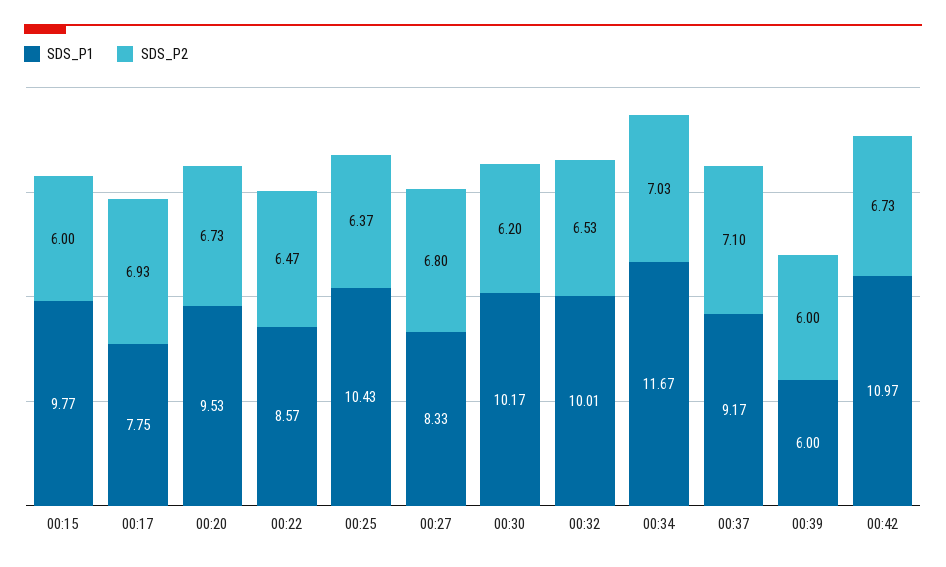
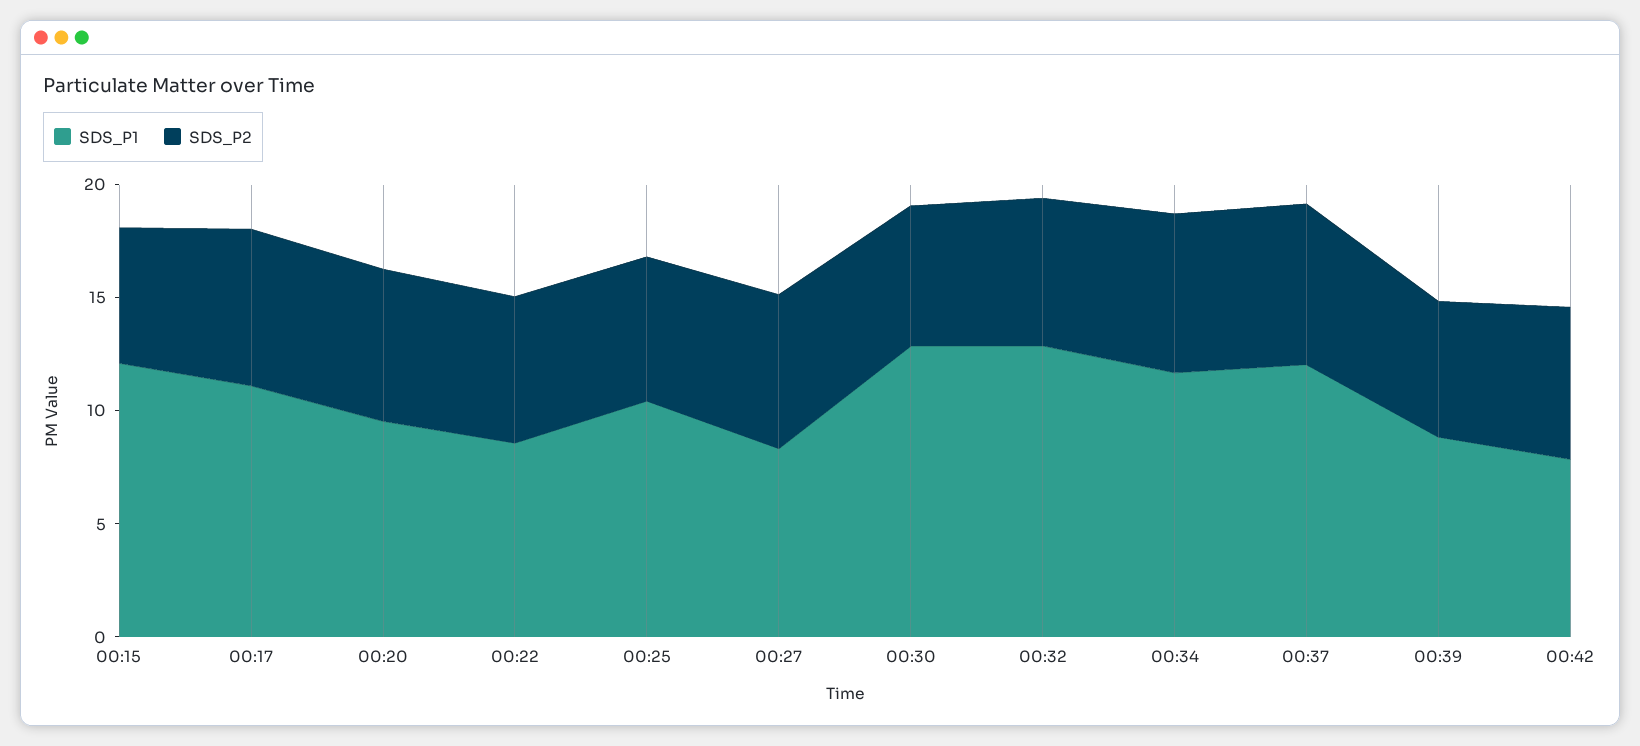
  {
    "SDS_P1": {
-     "00:15": 9.77,
+     "00:15": 12,
-     "00:17": 7.75,
+     "00:17": 11,
      "00:20": 9.53,
      "00:22": 8.57,
      "00:25": 10.43,
      "00:27": 8.33,
-     "00:30": 10.17,
+     "00:30": 13,
-     "00:32": 10.01,
+     "00:32": 13,
      "00:34": 11.67,
-     "00:37": 9.17,
+     "00:37": 12,
-     "00:39": 6,
+     "00:39": 9,
-     "00:42": 10.97
+     "00:42": 8
    },
    "SDS_P2": {
      "00:15": 6,
      "00:17": 6.93,
      "00:20": 6.73,
      "00:22": 6.47,
      "00:25": 6.37,
      "00:27": 6.8,
      "00:30": 6.2,
      "00:32": 6.53,
      "00:34": 7.03,
      "00:37": 7.1,
      "00:39": 6,
      "00:42": 6.73
    }
  }

